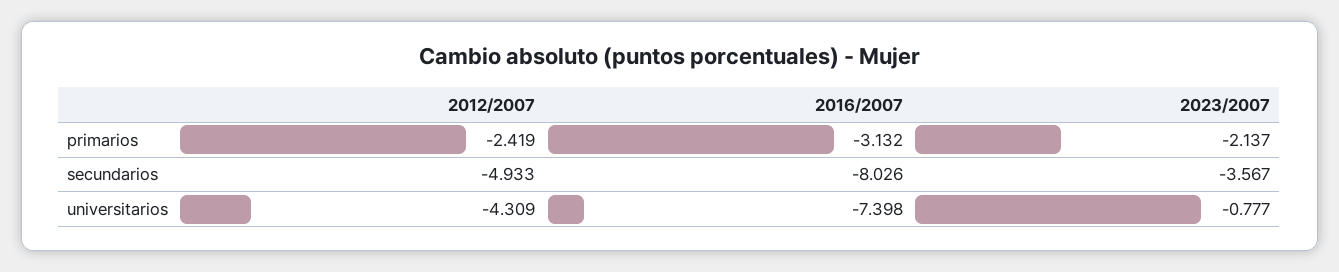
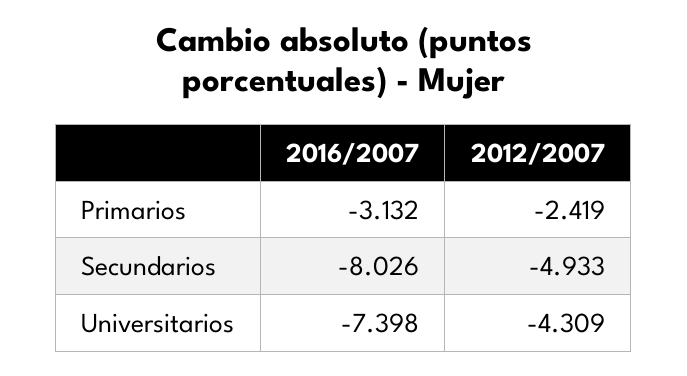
  {
    "2012/2007": {
      "primarios": -2.419,
      "secundarios": -4.933,
      "universitarios": -4.309
    },
    "2016/2007": {
      "primarios": -3.132,
      "secundarios": -8.026,
      "universitarios": -7.398
-   },
+   }
-   "2023/2007": {
-     "primarios": -2.137,
-     "secundarios": -3.567,
-     "universitarios": -0.777
-   }
  }

